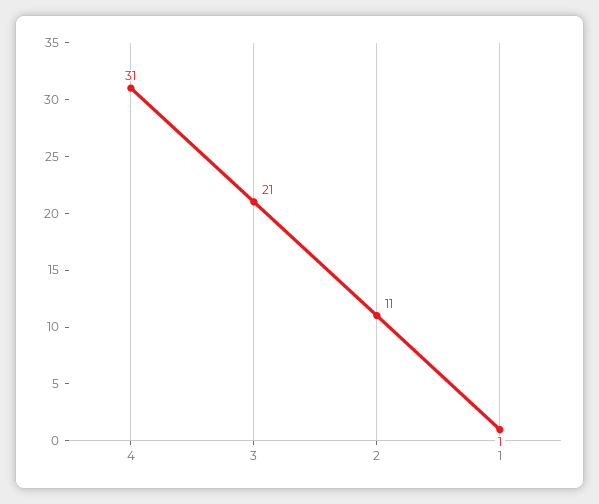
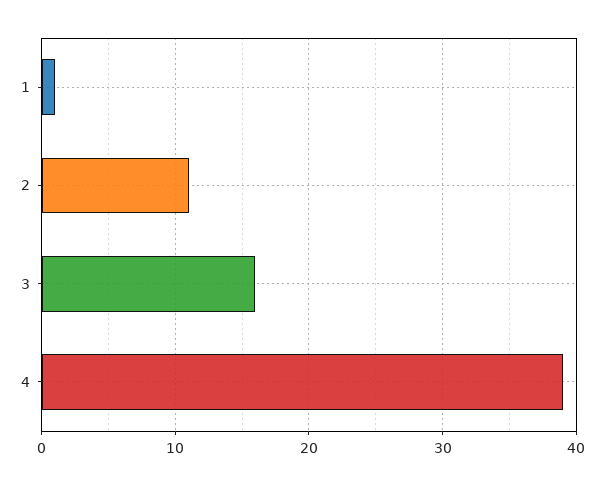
  {
-   "4": 31,
+   "4": 39,
-   "3": 21,
+   "3": 16,
    "2": 11,
    "1": 1
  }

